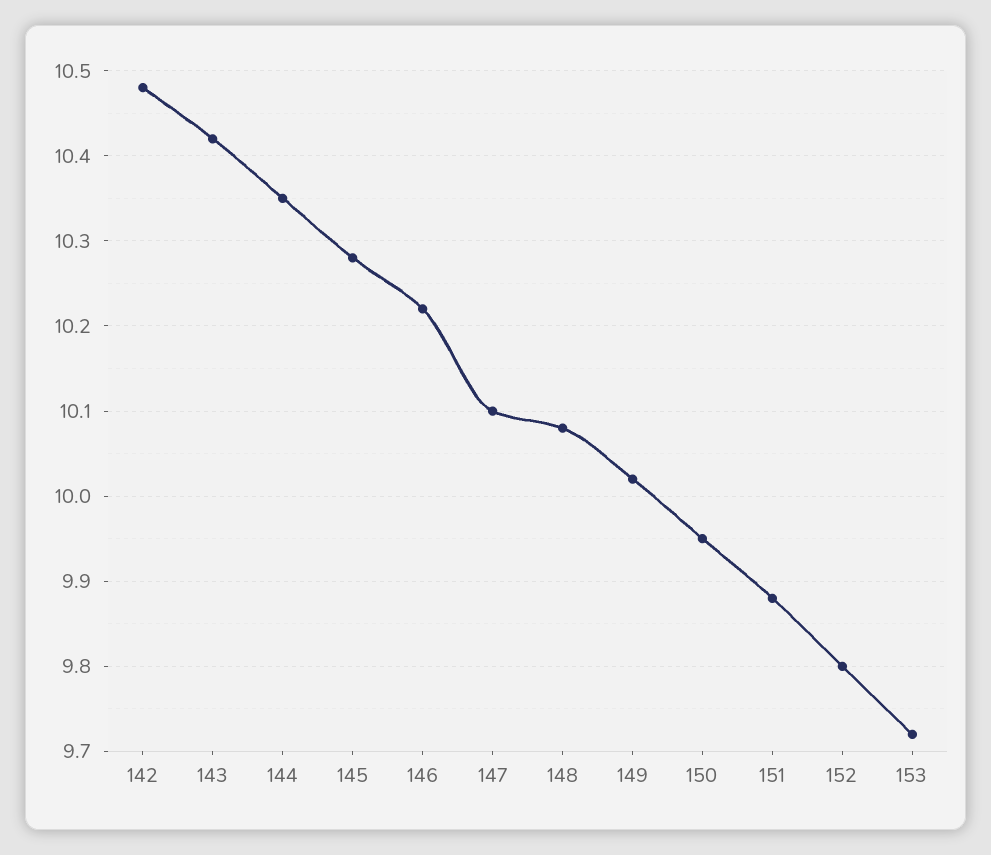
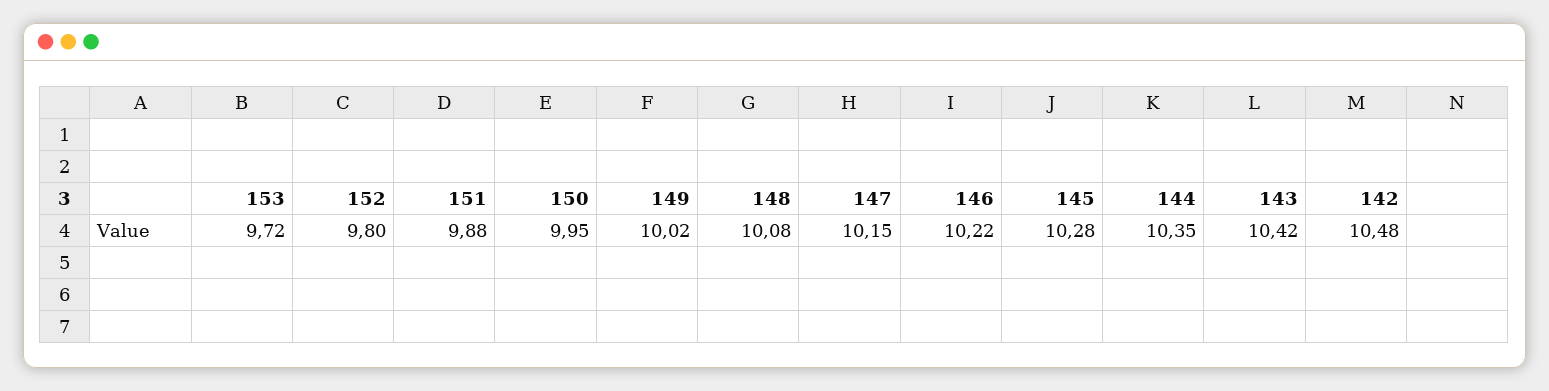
  {
    "142": 10.48,
    "143": 10.42,
    "144": 10.35,
    "145": 10.28,
    "146": 10.22,
-   "147": 10.1,
+   "147": 10.15,
    "148": 10.08,
    "149": 10.02,
    "150": 9.95,
    "151": 9.88,
    "152": 9.8,
    "153": 9.72
  }

